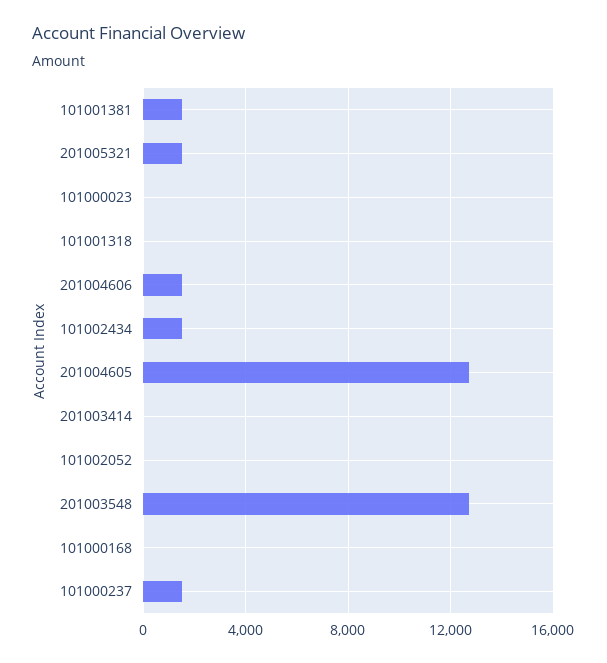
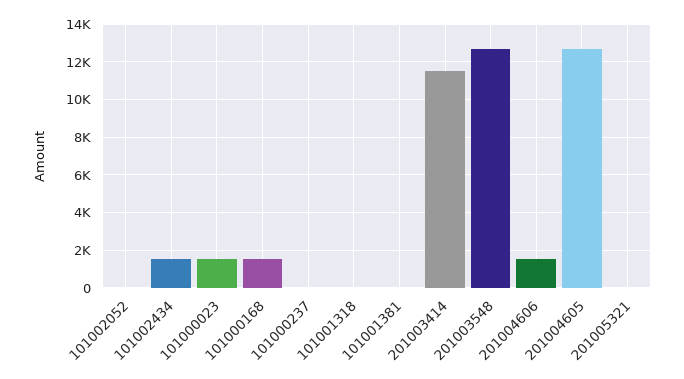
  {
-   "101001381": 1500,
+   "101001381": 0,
-   "201005321": 1500,
+   "201005321": 0,
-   "101000023": 0,
+   "101000023": 1500,
    "101001318": 0,
    "201004606": 1500,
    "101002434": 1500,
    "201004605": 12500,
-   "201003414": 0,
+   "201003414": 11500,
    "101002052": 0,
    "201003548": 12500,
-   "101000168": 0,
+   "101000168": 1500,
-   "101000237": 1500
+   "101000237": 0
  }

